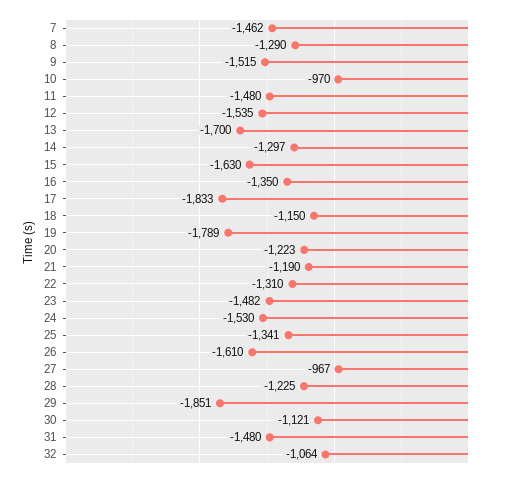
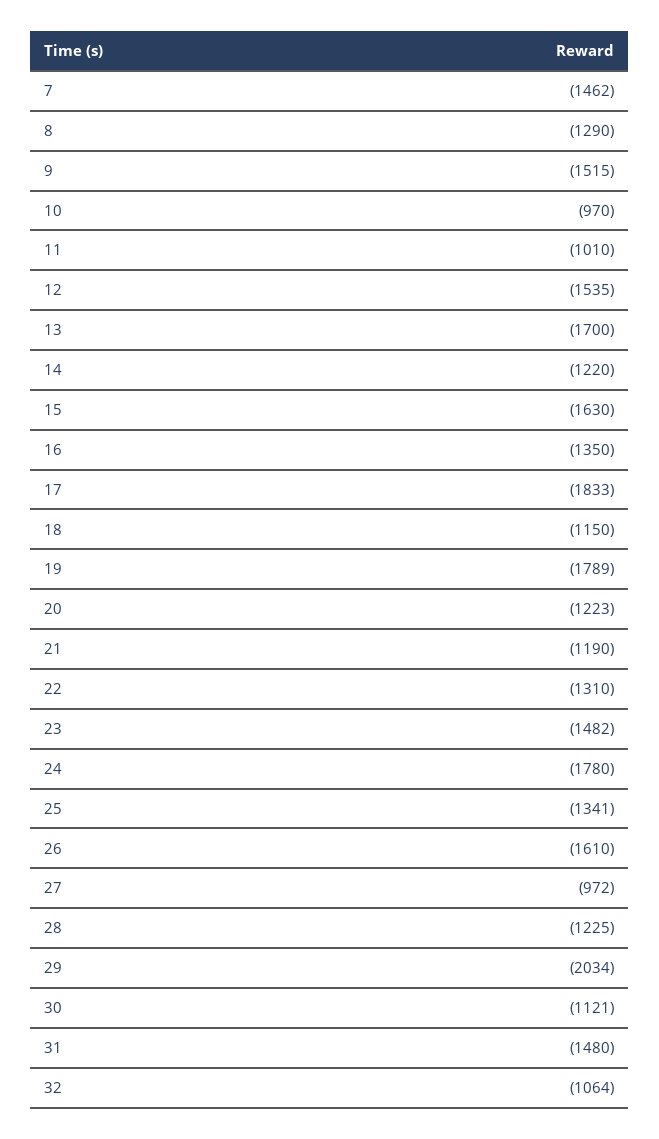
  {
    "7": -1462,
    "8": -1290,
    "9": -1515,
    "10": -970,
-   "11": -1480,
+   "11": -1010,
    "12": -1535,
    "13": -1700,
-   "14": -1297,
+   "14": -1220,
    "15": -1630,
    "16": -1350,
    "17": -1833,
    "18": -1150,
    "19": -1789,
    "20": -1223,
    "21": -1190,
    "22": -1310,
    "23": -1482,
-   "24": -1530,
+   "24": -1780,
    "25": -1341,
    "26": -1610,
-   "27": -967,
+   "27": -972,
    "28": -1225,
-   "29": -1851,
+   "29": -2034,
    "30": -1121,
    "31": -1480,
    "32": -1064
  }

